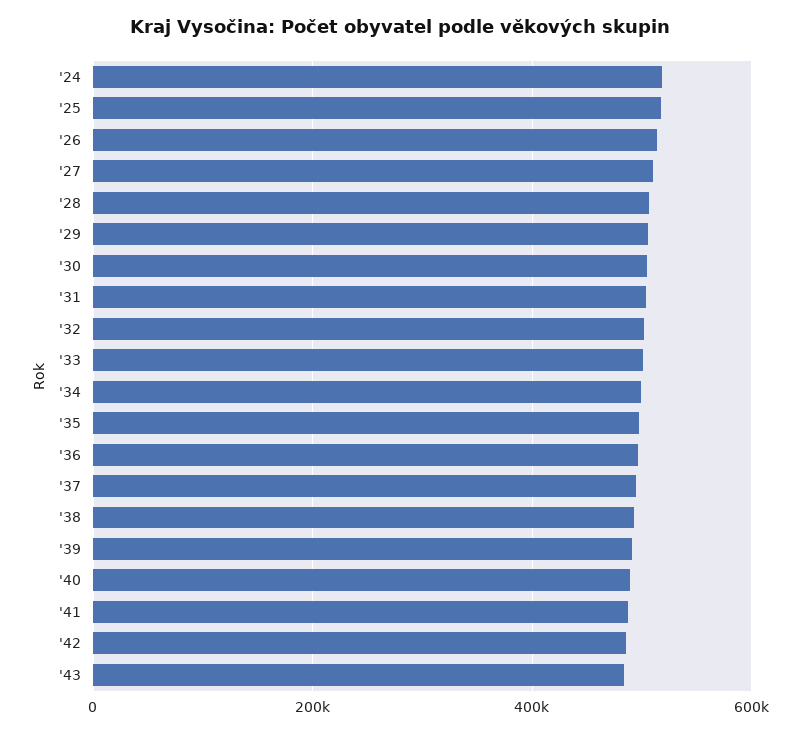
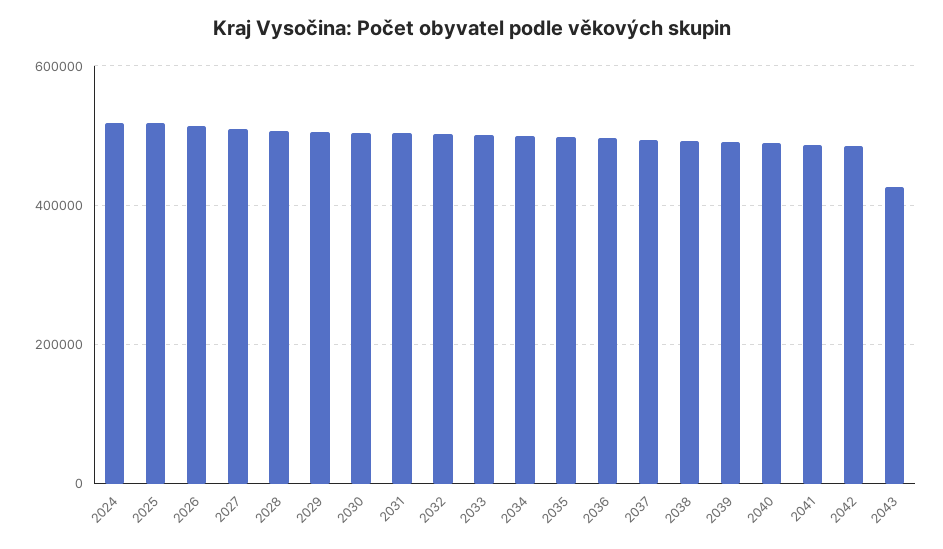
  {
    "'24": 520000,
    "'25": 520000,
    "'26": 520000,
    "'27": 520000,
    "'28": 500000,
    "'29": 500000,
    "'30": 500000,
    "'31": 500000,
    "'32": 500000,
    "'33": 500000,
    "'34": 500000,
    "'35": 500000,
    "'36": 500000,
    "'37": 500000,
    "'38": 500000,
    "'39": 500000,
    "'40": 480000,
    "'41": 480000,
    "'42": 480000,
-   "'43": 480000
+   "'43": 420000
  }

